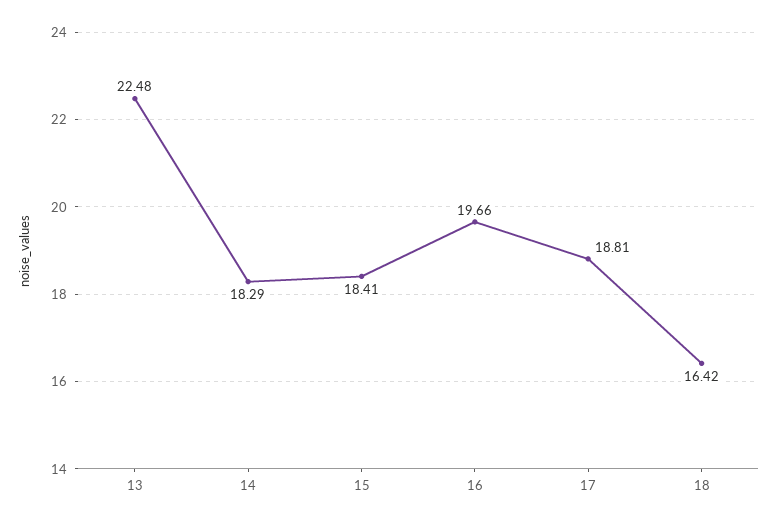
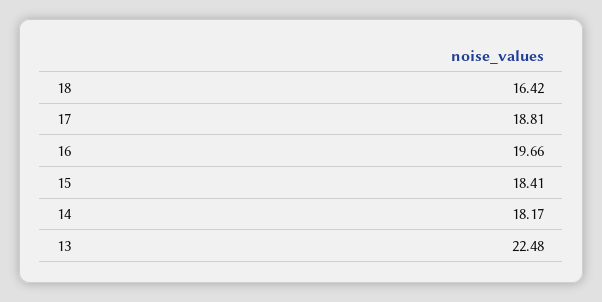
  {
    "13": 22.48,
-   "14": 18.29,
+   "14": 18.17,
    "15": 18.41,
    "16": 19.66,
    "17": 18.81,
    "18": 16.42
  }

